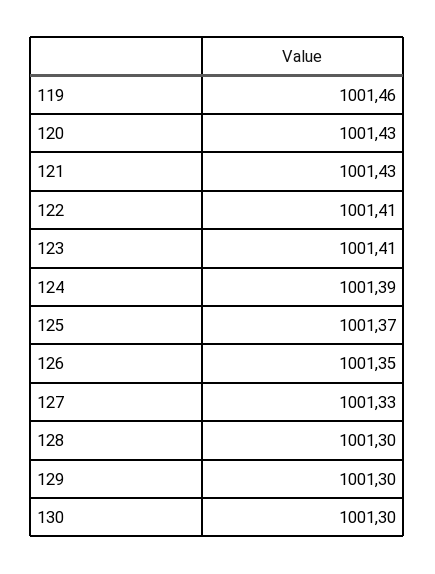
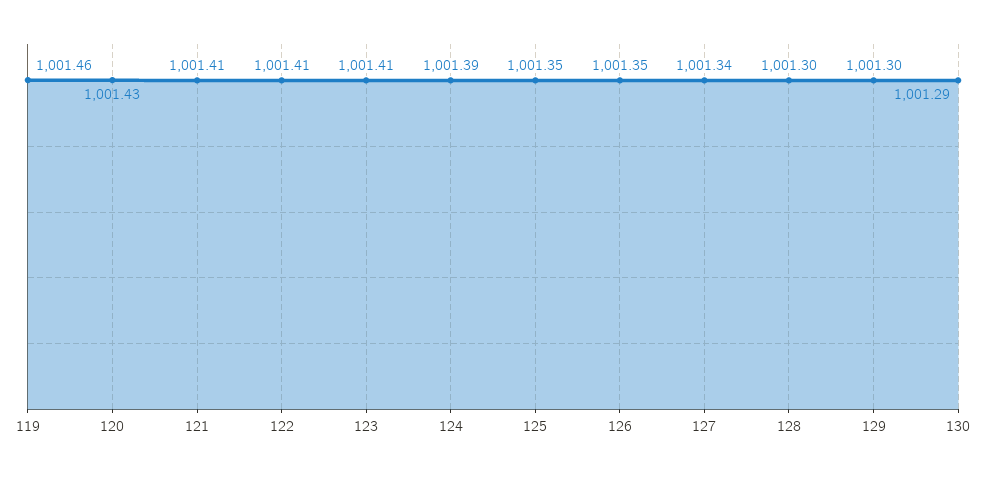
  {
    "119": 1001.46,
    "120": 1001.43,
-   "121": 1001.43,
+   "121": 1001.41,
    "122": 1001.41,
    "123": 1001.41,
    "124": 1001.39,
-   "125": 1001.37,
+   "125": 1001.35,
    "126": 1001.35,
-   "127": 1001.33,
+   "127": 1001.34,
    "128": 1001.3,
    "129": 1001.3,
-   "130": 1001.3
+   "130": 1001.29
  }

